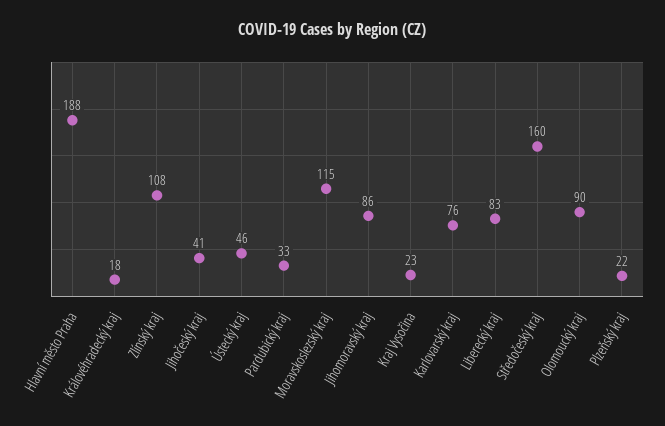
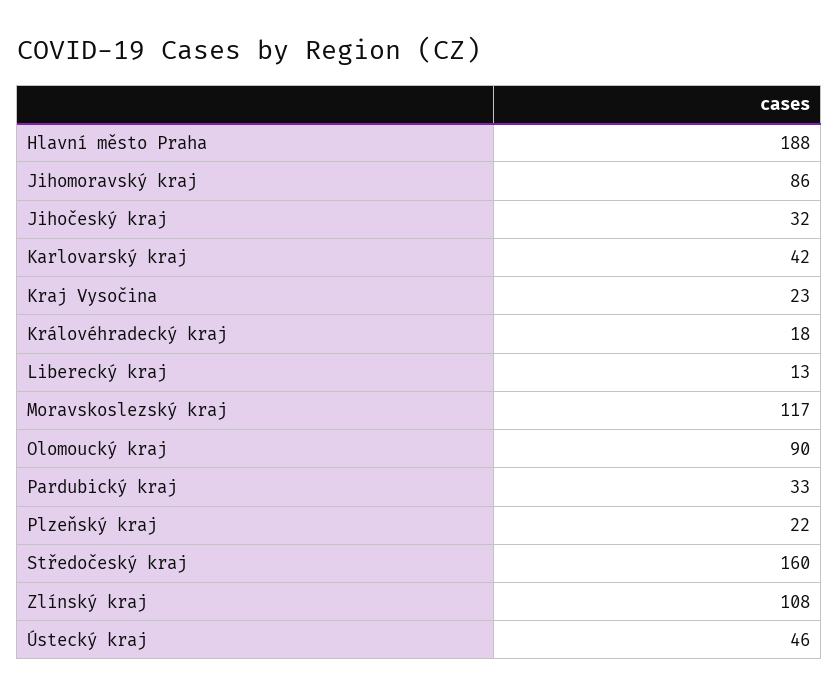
  {
    "Hlavní město Praha": 188,
    "Královéhradecký kraj": 18,
    "Zlínský kraj": 108,
-   "Jihočeský kraj": 41,
+   "Jihočeský kraj": 32,
    "Ústecký kraj": 46,
    "Pardubický kraj": 33,
-   "Moravskoslezský kraj": 115,
+   "Moravskoslezský kraj": 117,
    "Jihomoravský kraj": 86,
    "Kraj Vysočina": 23,
-   "Karlovarský kraj": 76,
+   "Karlovarský kraj": 42,
-   "Liberecký kraj": 83,
+   "Liberecký kraj": 13,
    "Středočeský kraj": 160,
    "Olomoucký kraj": 90,
    "Plzeňský kraj": 22
  }

